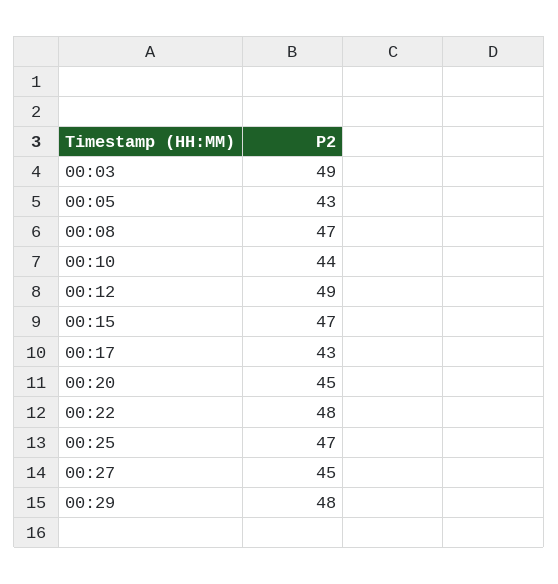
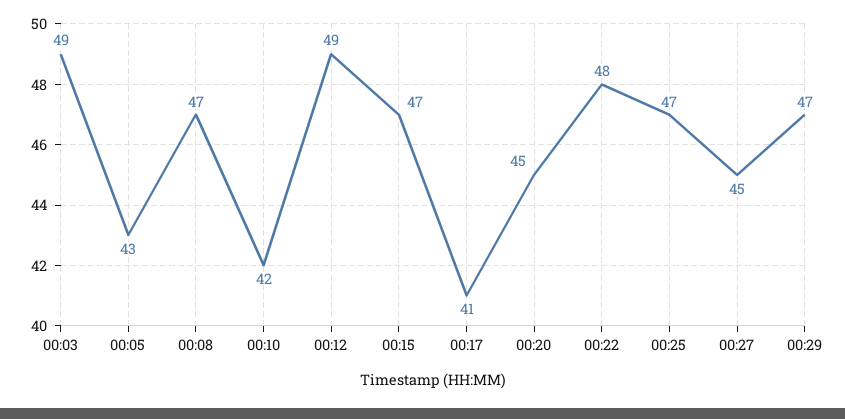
  {
    "00:03": 49,
    "00:05": 43,
    "00:08": 47,
-   "00:10": 44,
+   "00:10": 42,
    "00:12": 49,
    "00:15": 47,
-   "00:17": 43,
+   "00:17": 41,
    "00:20": 45,
    "00:22": 48,
    "00:25": 47,
    "00:27": 45,
-   "00:29": 48
+   "00:29": 47
  }

